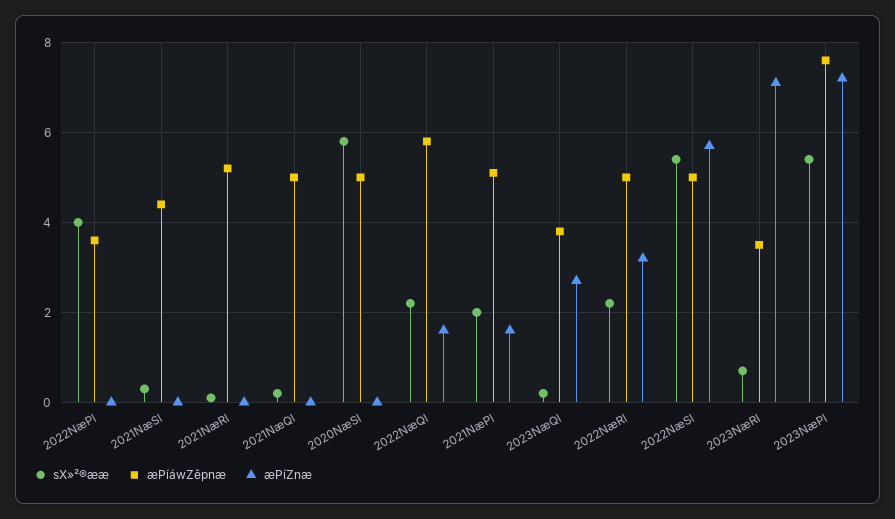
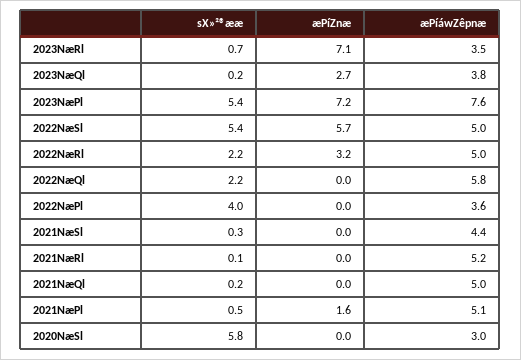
  {
    "sX»²®ææ": {
      "2022NæPl": 4,
      "2021NæSl": 0.3,
      "2021NæRl": 0.1,
      "2021NæQl": 0.2,
      "2020NæSl": 5.8,
      "2022NæQl": 2.2,
-     "2021NæPl": 2,
+     "2021NæPl": 0.5,
      "2023NæQl": 0.2,
      "2022NæRl": 2.2,
      "2022NæSl": 5.4,
      "2023NæRl": 0.7,
      "2023NæPl": 5.4
    },
    "æPíáwZêpnæ": {
      "2022NæPl": 3.6,
      "2021NæSl": 4.4,
      "2021NæRl": 5.2,
      "2021NæQl": 5,
-     "2020NæSl": 5,
+     "2020NæSl": 3,
      "2022NæQl": 5.8,
      "2021NæPl": 5.1,
      "2023NæQl": 3.8,
      "2022NæRl": 5,
      "2022NæSl": 5,
      "2023NæRl": 3.5,
      "2023NæPl": 7.6
    },
    "æPíZnæ": {
      "2022NæPl": 0,
      "2021NæSl": 0,
      "2021NæRl": 0,
      "2021NæQl": 0,
      "2020NæSl": 0,
-     "2022NæQl": 1.5,
+     "2022NæQl": 0,
      "2021NæPl": 1.6,
      "2023NæQl": 2.7,
      "2022NæRl": 3.2,
      "2022NæSl": 5.7,
      "2023NæRl": 7.1,
      "2023NæPl": 7.2
    }
  }

